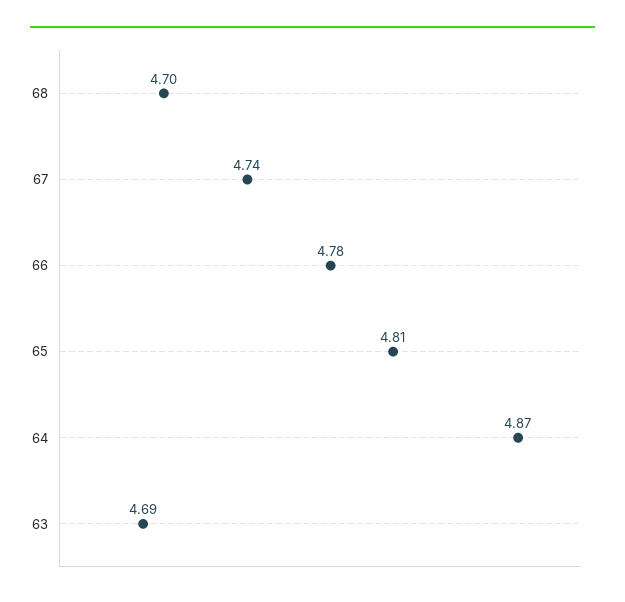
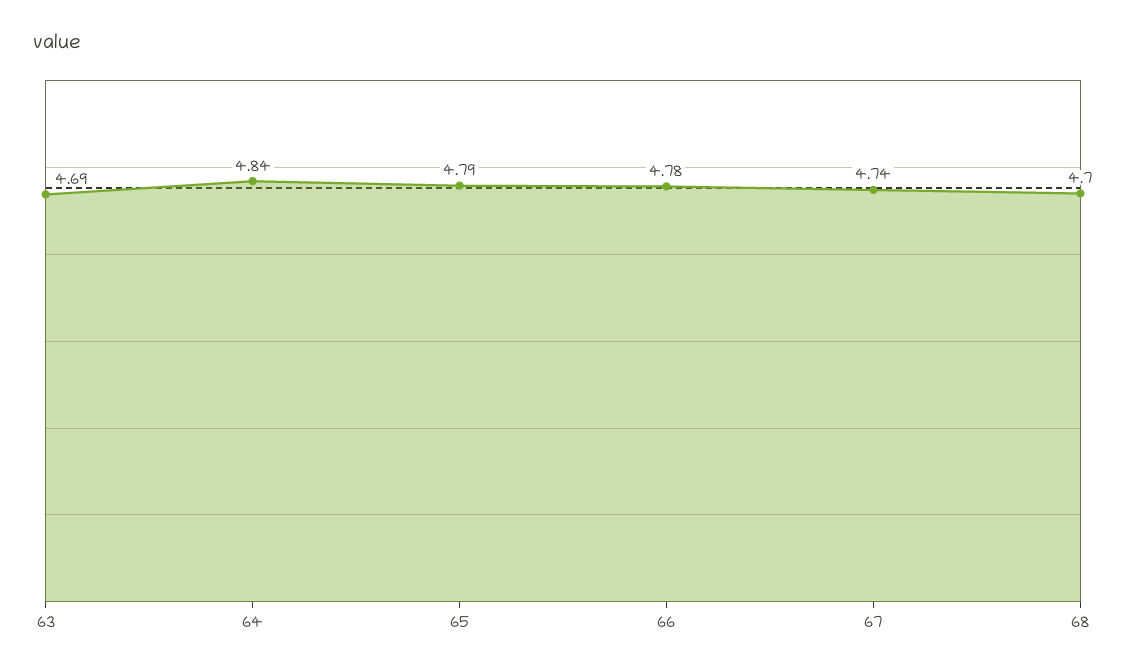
  {
    "68": 4.7,
    "67": 4.74,
    "66": 4.78,
-   "65": 4.81,
+   "65": 4.79,
-   "64": 4.87,
+   "64": 4.84,
    "63": 4.69
  }

